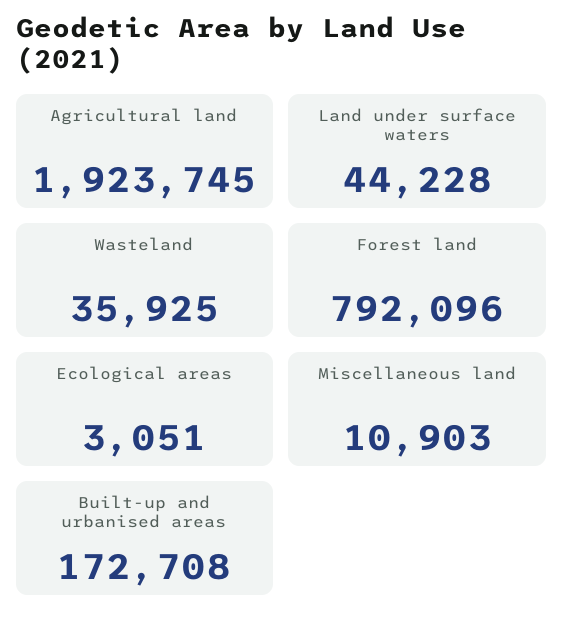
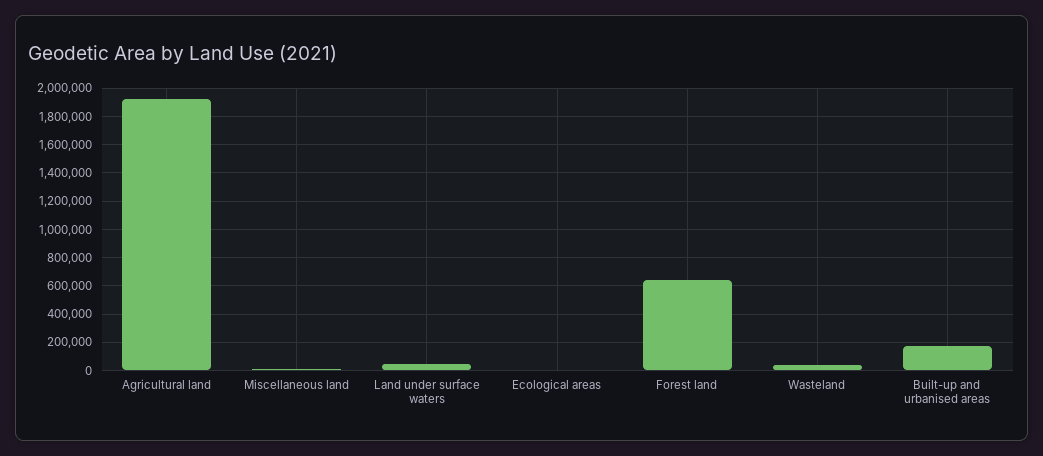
  {
    "Agricultural land": 1923745,
    "Land under surface waters": 44228,
    "Wasteland": 35925,
-   "Forest land": 792096,
+   "Forest land": 650000,
    "Ecological areas": 3051,
    "Miscellaneous land": 10903,
    "Built-up and urbanised areas": 172708
  }

